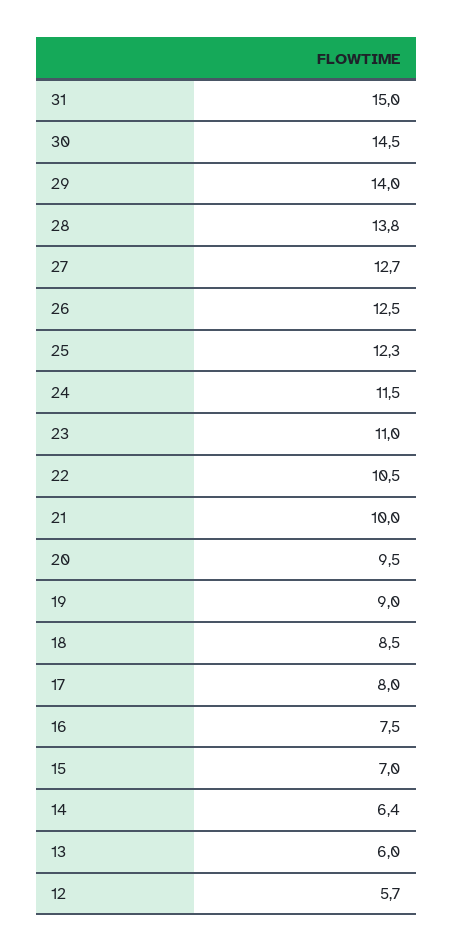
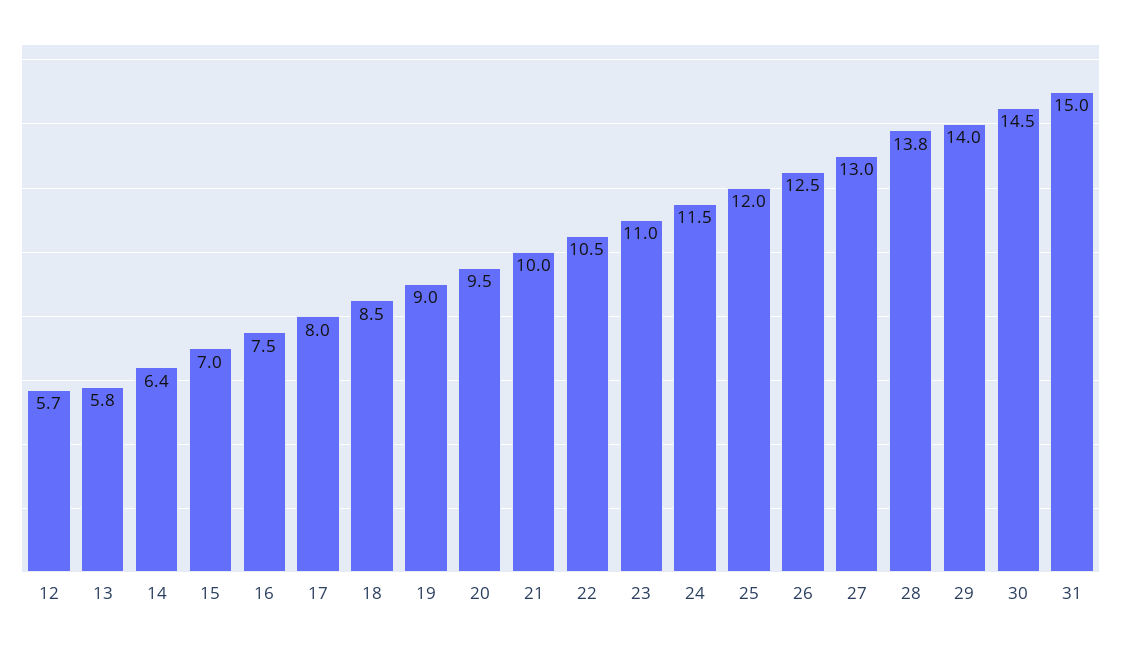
  {
    "31": 15,
    "30": 14.5,
    "29": 14,
    "28": 13.8,
-   "27": 12.7,
+   "27": 13,
    "26": 12.5,
-   "25": 12.3,
+   "25": 12,
    "24": 11.5,
    "23": 11,
    "22": 10.5,
    "21": 10,
    "20": 9.5,
    "19": 9,
    "18": 8.5,
    "17": 8,
    "16": 7.5,
    "15": 7,
    "14": 6.4,
-   "13": 6,
+   "13": 5.8,
    "12": 5.7
  }

